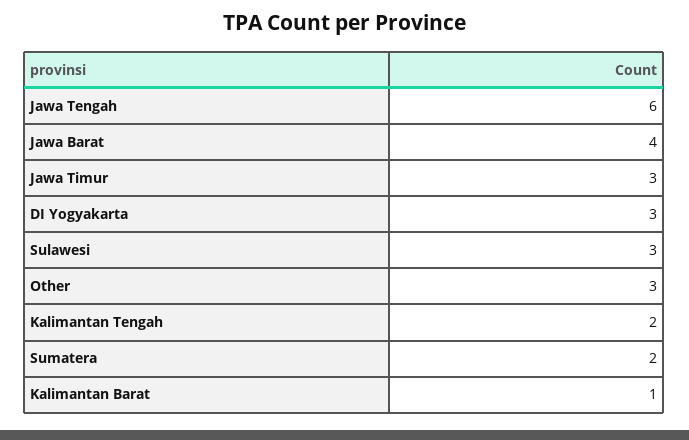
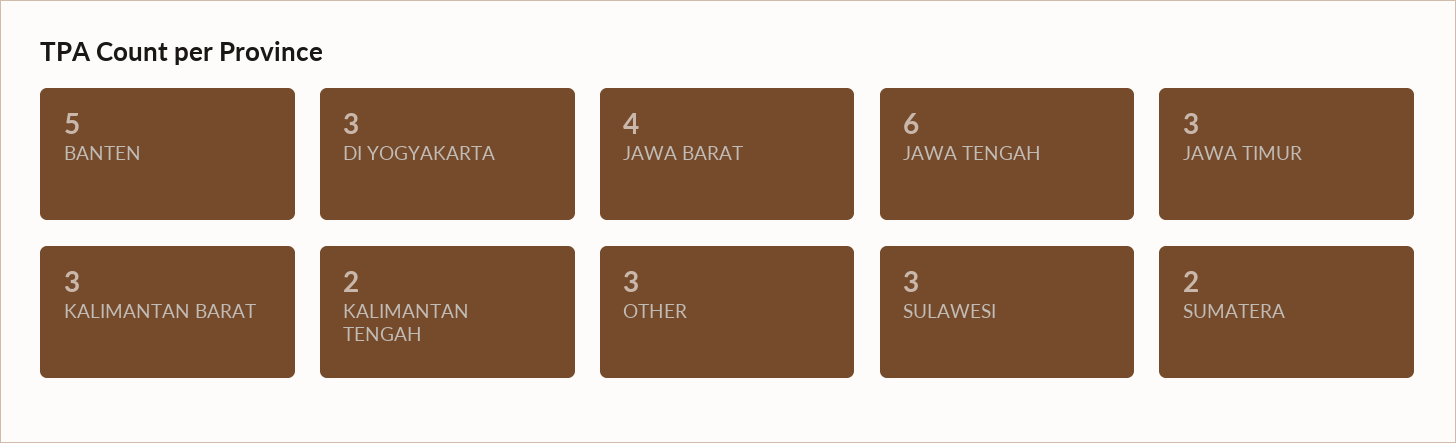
  {
    "Jawa Tengah": 6,
    "Jawa Barat": 4,
    "Jawa Timur": 3,
    "DI Yogyakarta": 3,
    "Sulawesi": 3,
    "Other": 3,
    "Kalimantan Tengah": 2,
    "Sumatera": 2,
-   "Kalimantan Barat": 1
+   "Kalimantan Barat": 3,
+   "BANTEN": 5
  }

